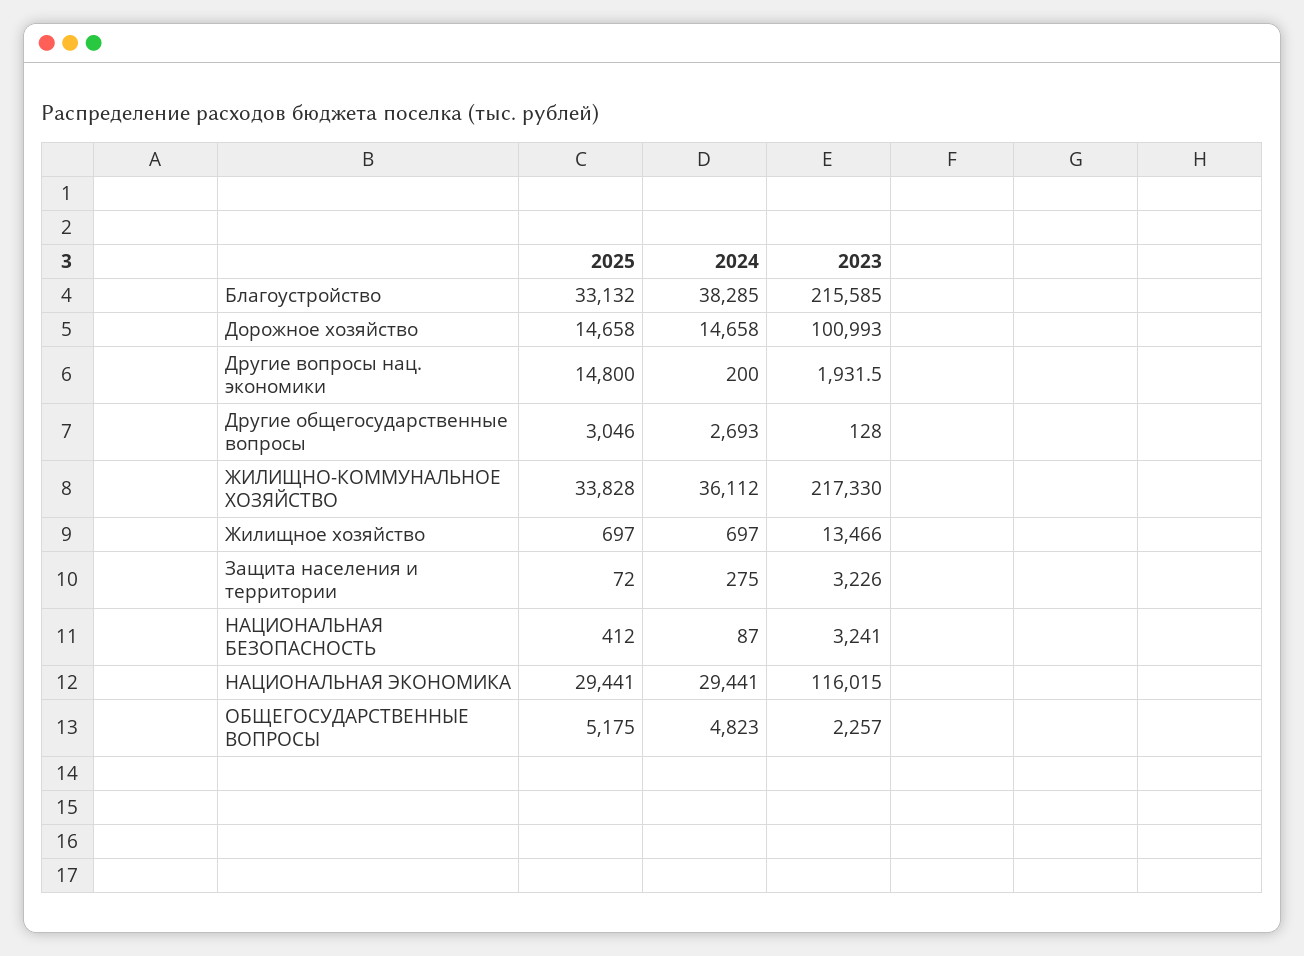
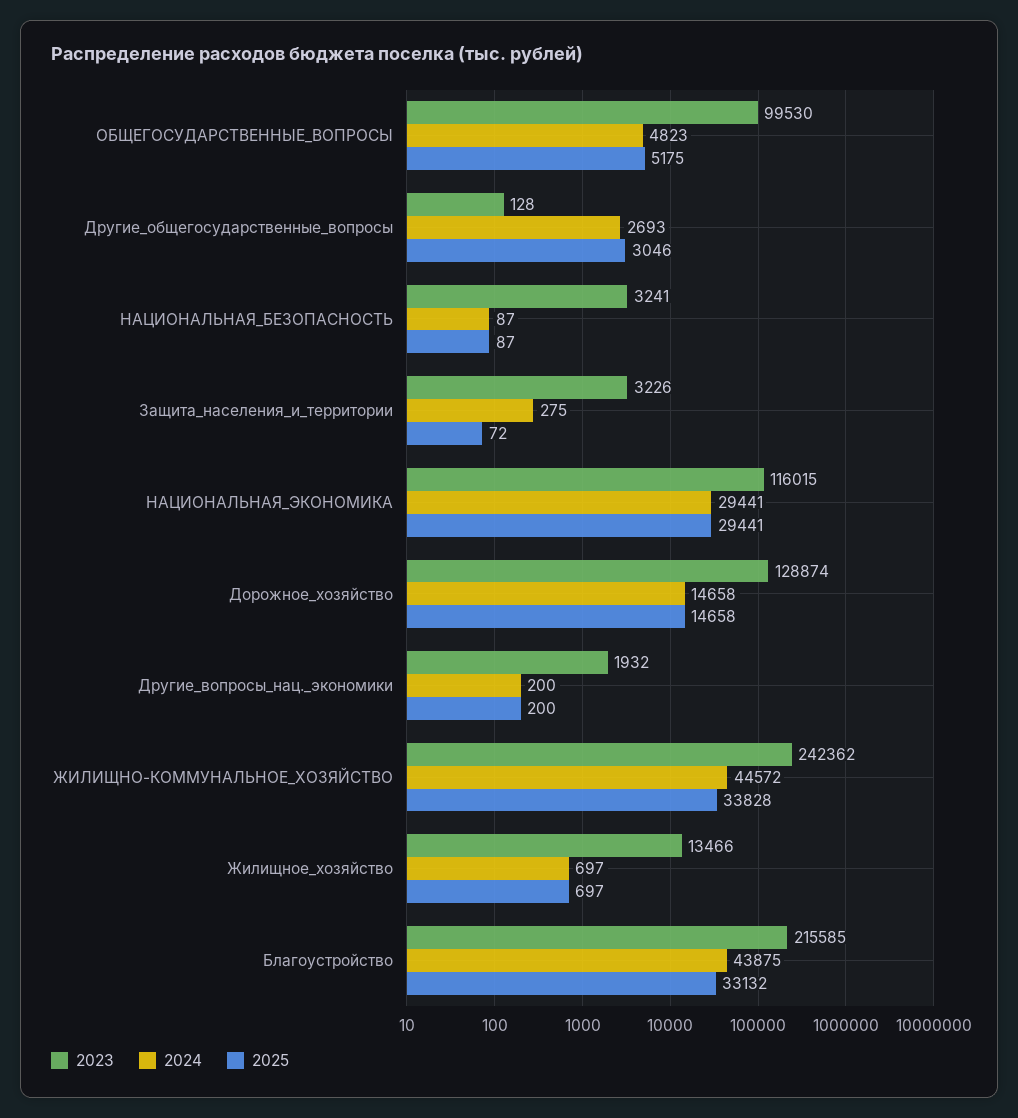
  {
    "2025": {
      "Благоустройство": 33132,
      "Дорожное хозяйство": 14658,
-     "Другие вопросы нац. экономики": 14800,
+     "Другие вопросы нац. экономики": 200,
      "Другие общегосударственные вопросы": 3046,
      "ЖИЛИЩНО-КОММУНАЛЬНОЕ ХОЗЯЙСТВО": 33828,
      "Жилищное хозяйство": 697,
      "Защита населения и территории": 72,
-     "НАЦИОНАЛЬНАЯ БЕЗОПАСНОСТЬ": 412,
+     "НАЦИОНАЛЬНАЯ БЕЗОПАСНОСТЬ": 87,
      "НАЦИОНАЛЬНАЯ ЭКОНОМИКА": 29441,
      "ОБЩЕГОСУДАРСТВЕННЫЕ ВОПРОСЫ": 5175
    },
    "2024": {
-     "Благоустройство": 38285,
+     "Благоустройство": 43875,
      "Дорожное хозяйство": 14658,
      "Другие вопросы нац. экономики": 200,
      "Другие общегосударственные вопросы": 2693,
-     "ЖИЛИЩНО-КОММУНАЛЬНОЕ ХОЗЯЙСТВО": 36112,
+     "ЖИЛИЩНО-КОММУНАЛЬНОЕ ХОЗЯЙСТВО": 44572,
      "Жилищное хозяйство": 697,
      "Защита населения и территории": 275,
      "НАЦИОНАЛЬНАЯ БЕЗОПАСНОСТЬ": 87,
      "НАЦИОНАЛЬНАЯ ЭКОНОМИКА": 29441,
      "ОБЩЕГОСУДАРСТВЕННЫЕ ВОПРОСЫ": 4823
    },
    "2023": {
      "Благоустройство": 215585,
-     "Дорожное хозяйство": 100993,
+     "Дорожное хозяйство": 128874,
      "Другие вопросы нац. экономики": 1931.5,
      "Другие общегосударственные вопросы": 128,
-     "ЖИЛИЩНО-КОММУНАЛЬНОЕ ХОЗЯЙСТВО": 217330,
+     "ЖИЛИЩНО-КОММУНАЛЬНОЕ ХОЗЯЙСТВО": 242362,
      "Жилищное хозяйство": 13466,
      "Защита населения и территории": 3226,
      "НАЦИОНАЛЬНАЯ БЕЗОПАСНОСТЬ": 3241,
      "НАЦИОНАЛЬНАЯ ЭКОНОМИКА": 116015,
-     "ОБЩЕГОСУДАРСТВЕННЫЕ ВОПРОСЫ": 2257
+     "ОБЩЕГОСУДАРСТВЕННЫЕ ВОПРОСЫ": 99530
    }
  }

